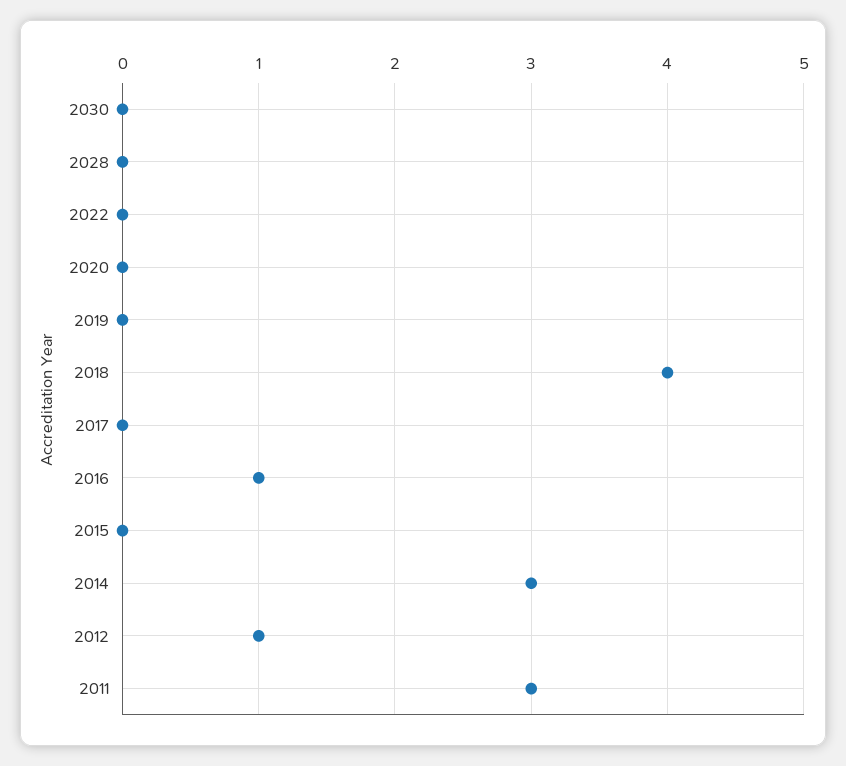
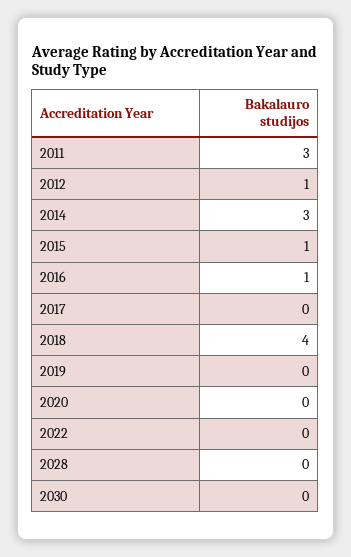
  {
    "2030": 0,
    "2028": 0,
    "2022": 0,
    "2020": 0,
    "2019": 0,
    "2018": 4,
    "2017": 0,
    "2016": 1,
-   "2015": 0,
+   "2015": 1,
    "2014": 3,
    "2012": 1,
    "2011": 3
  }

